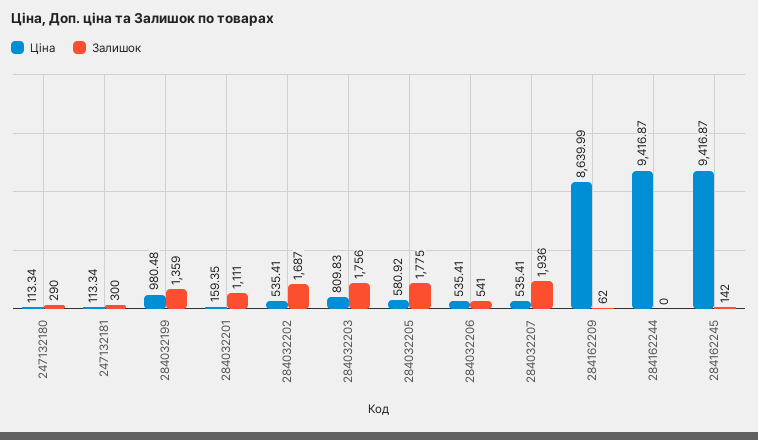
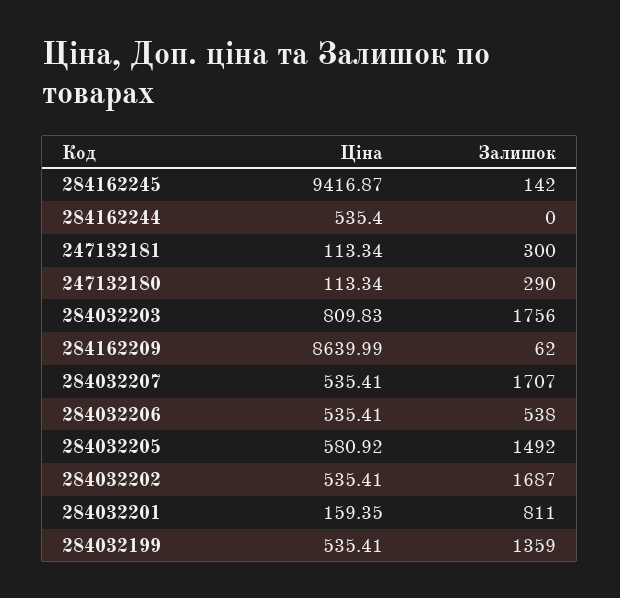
  {
    "Ціна": {
      "247132180": 113.34,
      "247132181": 113.34,
-     "284032199": 980.48,
+     "284032199": 535.41,
      "284032201": 159.35,
      "284032202": 535.41,
      "284032203": 809.83,
      "284032205": 580.92,
      "284032206": 535.41,
      "284032207": 535.41,
      "284162209": 8639.99,
-     "284162244": 9416.87,
+     "284162244": 535.4,
      "284162245": 9416.87
    },
    "Залишок": {
      "247132180": 290,
      "247132181": 300,
      "284032199": 1359,
-     "284032201": 1111,
+     "284032201": 811,
      "284032202": 1687,
      "284032203": 1756,
-     "284032205": 1775,
+     "284032205": 1492,
-     "284032206": 541,
+     "284032206": 538,
-     "284032207": 1936,
+     "284032207": 1707,
      "284162209": 62,
      "284162244": 0,
      "284162245": 142
    }
  }

